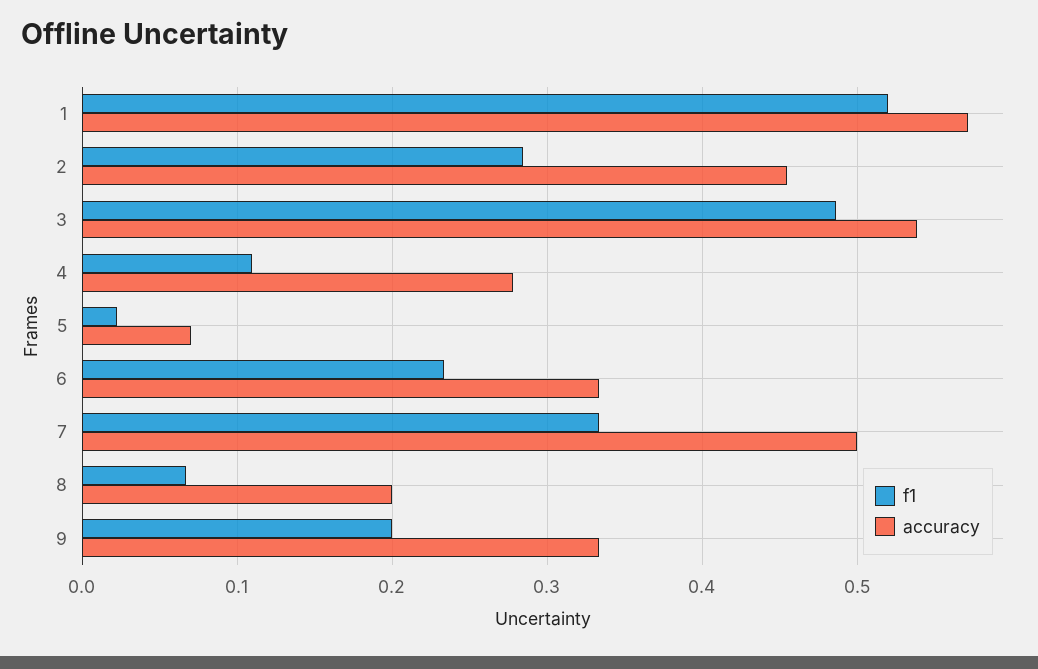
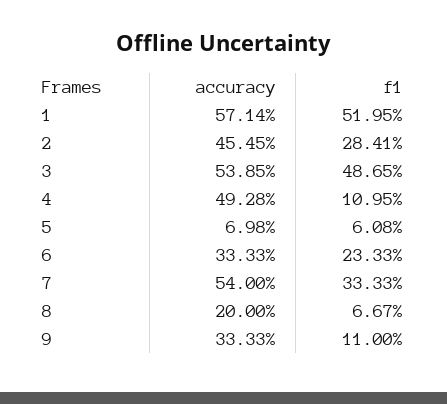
  {
    "f1": {
      "1": 0.5195,
      "2": 0.2841,
      "3": 0.4865,
      "4": 0.1095,
-     "5": 0.02,
+     "5": 0.0608,
      "6": 0.2333,
      "7": 0.3333,
      "8": 0.0667,
-     "9": 0.2
+     "9": 0.11
    },
    "accuracy": {
      "1": 0.5714,
      "2": 0.4545,
      "3": 0.5385,
-     "4": 0.28,
+     "4": 0.4928,
      "5": 0.0698,
      "6": 0.3333,
-     "7": 0.5,
+     "7": 0.54,
      "8": 0.2,
      "9": 0.3333
    }
  }

